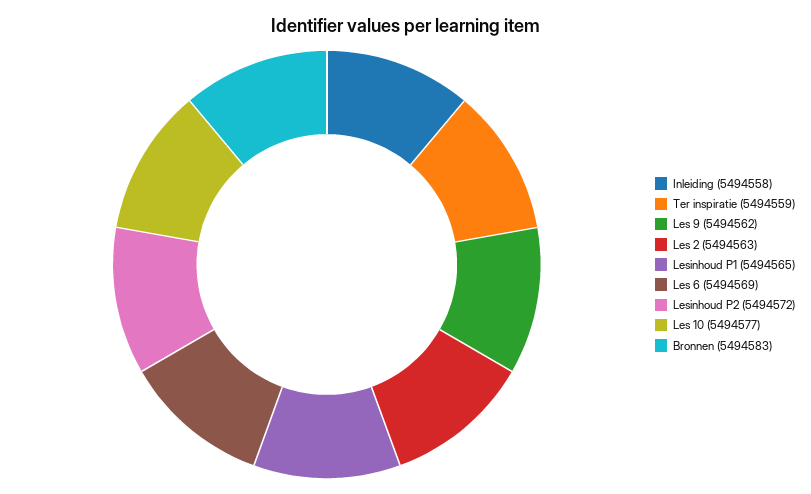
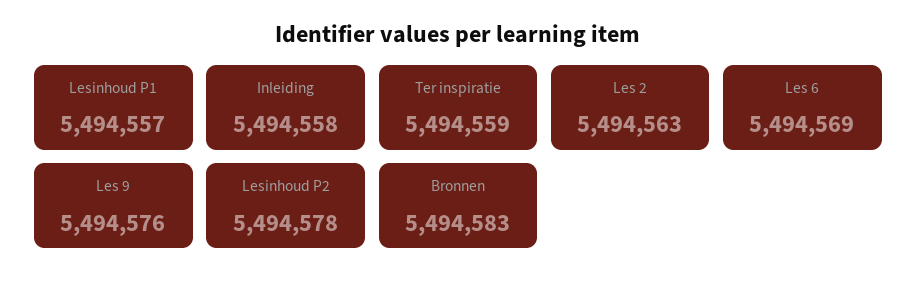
  {
    "Inleiding": 5494558,
    "Ter inspiratie": 5494559,
-   "Les 9": 5494562,
+   "Les 9": 5494576,
    "Les 2": 5494563,
-   "Lesinhoud P1": 5494565,
+   "Lesinhoud P1": 5494557,
    "Les 6": 5494569,
-   "Lesinhoud P2": 5494572,
+   "Lesinhoud P2": 5494578,
-   "Les 10": 5494577,
    "Bronnen": 5494583
  }

